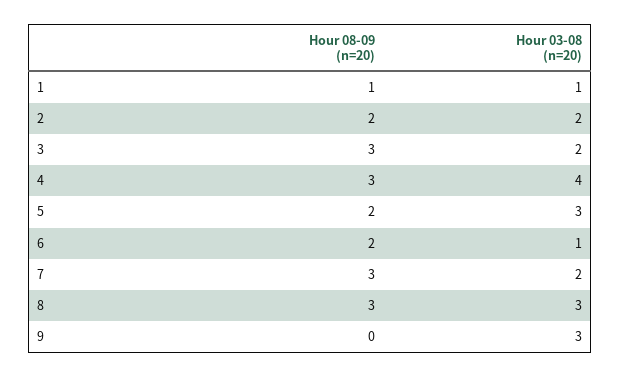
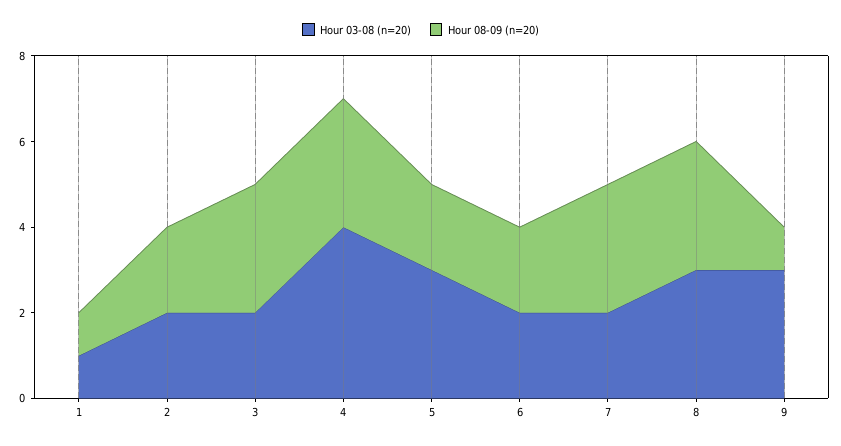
  {
    "Hour 08-09 (n=20)": {
      "1": 1,
      "2": 2,
      "3": 3,
      "4": 3,
      "5": 2,
      "6": 2,
      "7": 3,
      "8": 3,
-     "9": 0
+     "9": 1
    },
    "Hour 03-08 (n=20)": {
      "1": 1,
      "2": 2,
      "3": 2,
      "4": 4,
      "5": 3,
-     "6": 1,
+     "6": 2,
      "7": 2,
      "8": 3,
      "9": 3
    }
  }

